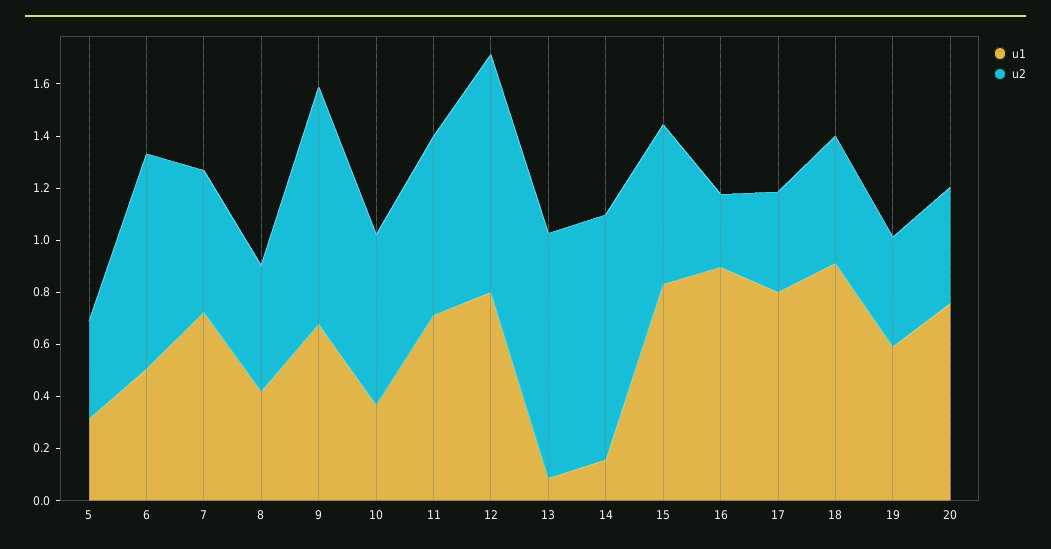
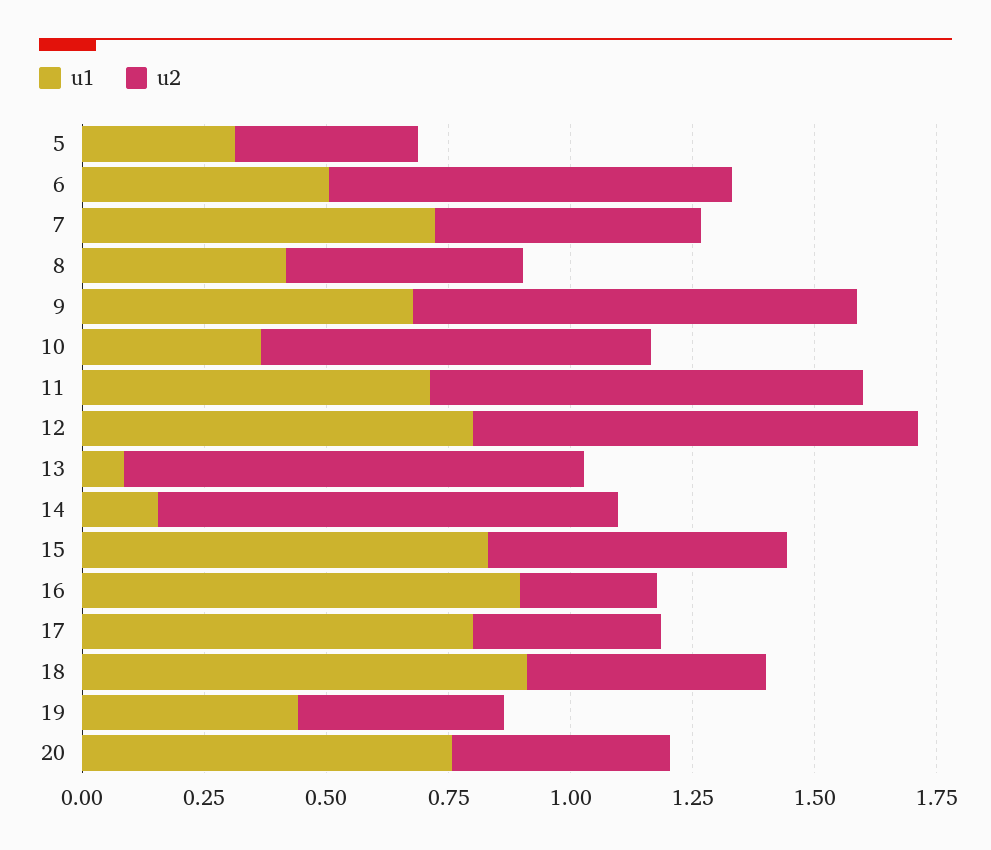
  {
    "u1": {
      "5": 0.3,
      "6": 0.5,
      "7": 0.7,
      "8": 0.4,
      "9": 0.7,
      "10": 0.35,
      "11": 0.7,
      "12": 0.8,
      "13": 0.1,
      "14": 0.15,
      "15": 0.85,
      "16": 0.9,
      "17": 0.8,
      "18": 0.9,
-     "19": 0.6,
+     "19": 0.45,
      "20": 0.75
    },
    "u2": {
      "5": 0.35,
      "6": 0.85,
      "7": 0.55,
      "8": 0.5,
      "9": 0.9,
-     "10": 0.65,
+     "10": 0.8,
-     "11": 0.7,
+     "11": 0.9,
      "12": 0.9,
      "13": 0.95,
      "14": 0.95,
      "15": 0.6,
      "16": 0.3,
      "17": 0.4,
      "18": 0.5,
      "19": 0.4,
      "20": 0.45
    }
  }

